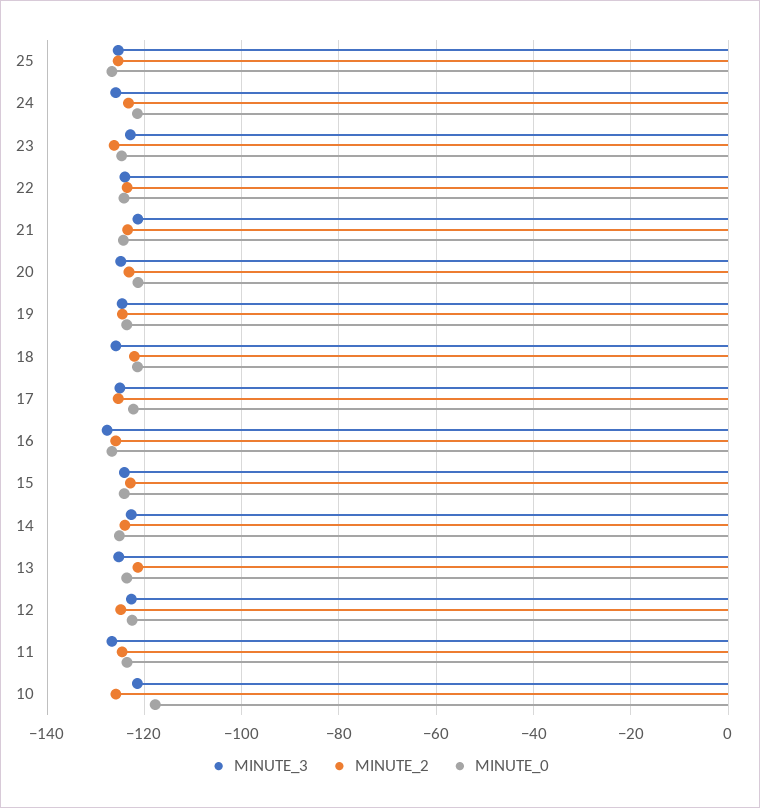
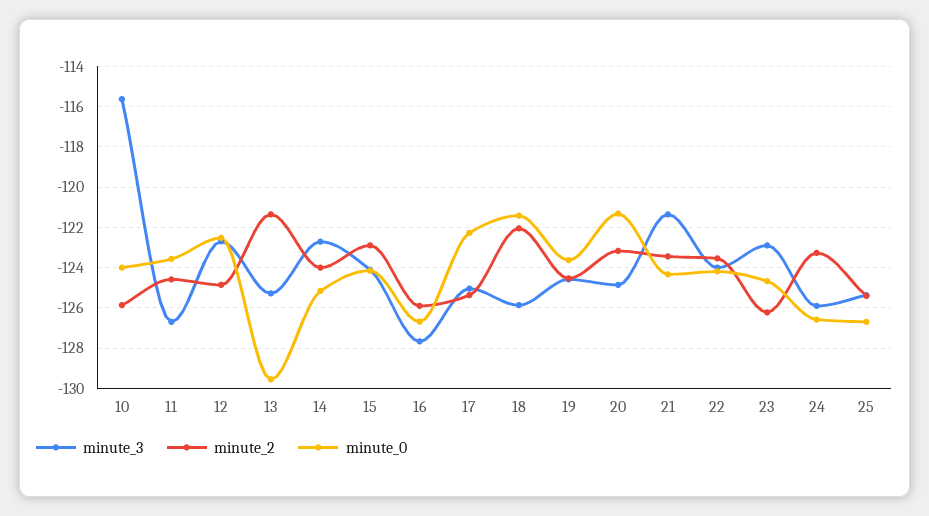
  {
    "MINUTE_3": {
      "25": -125.5,
      "24": -126,
      "23": -123,
      "22": -124,
      "21": -121.5,
      "20": -125,
      "19": -124.5,
      "18": -126,
      "17": -125,
      "16": -127.5,
      "15": -124,
      "14": -122.5,
      "13": -125.5,
      "12": -122.5,
      "11": -126.5,
-     "10": -122
+     "10": -115.5
    },
    "MINUTE_2": {
      "25": -125.5,
      "24": -123.5,
      "23": -126,
      "22": -123.5,
      "21": -123.5,
      "20": -123,
      "19": -124.5,
      "18": -122,
      "17": -125.5,
      "16": -126,
      "15": -123,
      "14": -124,
      "13": -121.5,
      "12": -125,
      "11": -124.5,
      "10": -126
    },
    "MINUTE_0": {
      "25": -126.5,
-     "24": -122,
+     "24": -126.5,
      "23": -124.5,
      "22": -124,
      "21": -124.5,
      "20": -121.5,
      "19": -123.5,
      "18": -121.5,
      "17": -122.5,
      "16": -126.5,
      "15": -124,
      "14": -125,
-     "13": -124,
+     "13": -129.5,
      "12": -122.5,
      "11": -123.5,
-     "10": -118
+     "10": -124
    }
  }

